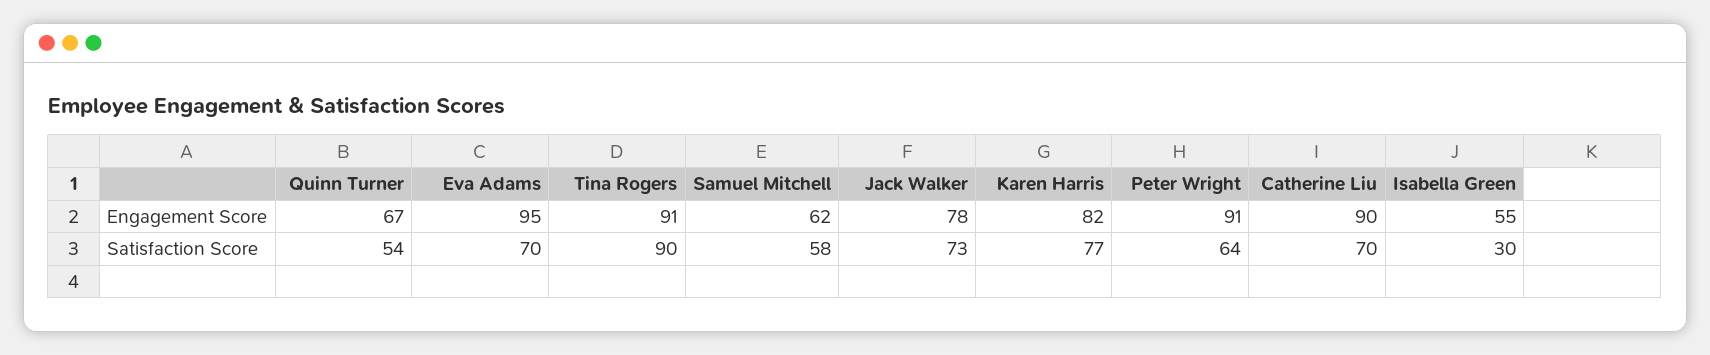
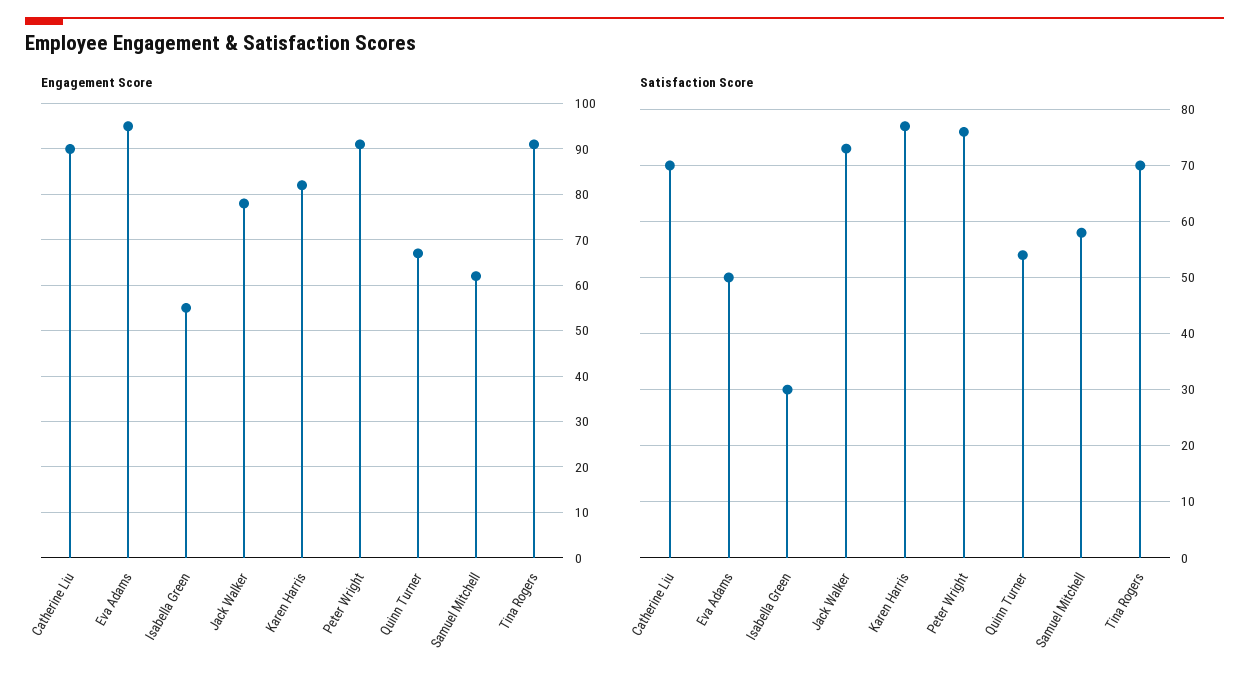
  {
    "Engagement Score": {
      "Quinn Turner": 67,
      "Eva Adams": 95,
      "Tina Rogers": 91,
      "Samuel Mitchell": 62,
      "Jack Walker": 78,
      "Karen Harris": 82,
      "Peter Wright": 91,
      "Catherine Liu": 90,
      "Isabella Green": 55
    },
    "Satisfaction Score": {
      "Quinn Turner": 54,
-     "Eva Adams": 70,
+     "Eva Adams": 50,
-     "Tina Rogers": 90,
+     "Tina Rogers": 70,
      "Samuel Mitchell": 58,
      "Jack Walker": 73,
      "Karen Harris": 77,
-     "Peter Wright": 64,
+     "Peter Wright": 75,
      "Catherine Liu": 70,
      "Isabella Green": 30
    }
  }

